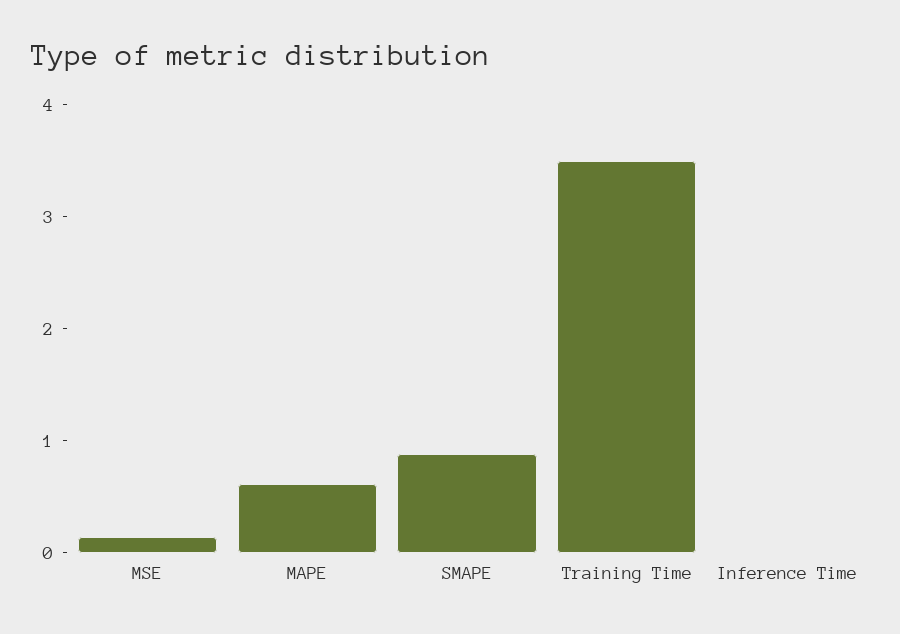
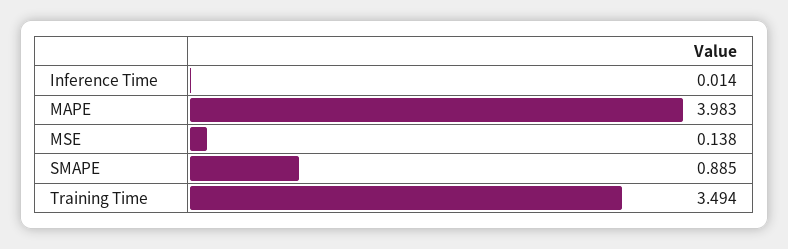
  {
    "MSE": 0.138,
-   "MAPE": 0.6,
+   "MAPE": 3.983,
    "SMAPE": 0.885,
    "Training Time": 3.494,
    "Inference Time": 0.014
  }

